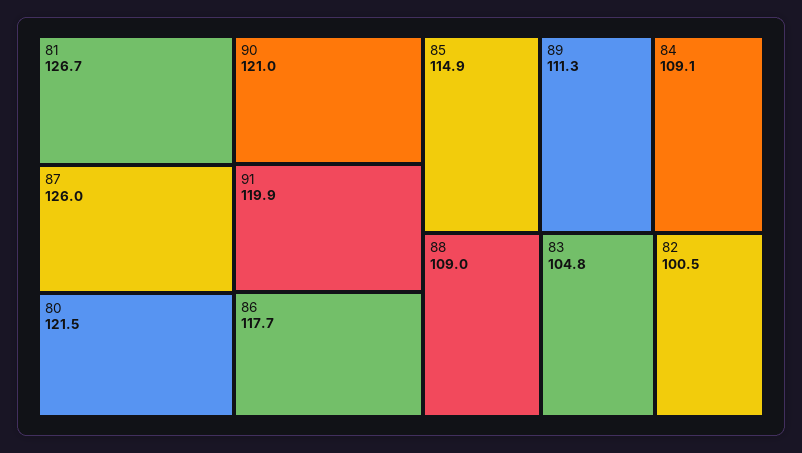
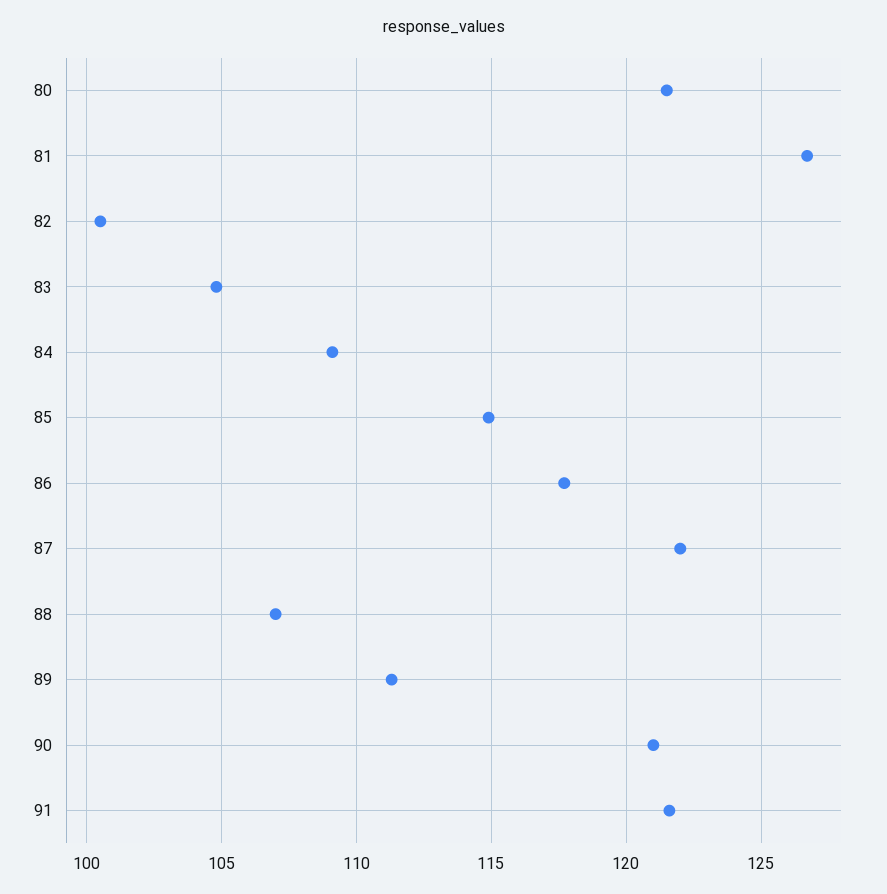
  {
    "81": 126.7,
-   "87": 126,
+   "87": 122,
    "80": 121.5,
    "90": 121,
-   "91": 119.9,
+   "91": 121.5,
    "86": 117.7,
    "85": 114.9,
    "89": 111.3,
    "84": 109.1,
-   "88": 109,
+   "88": 107,
    "83": 104.8,
    "82": 100.5
  }

